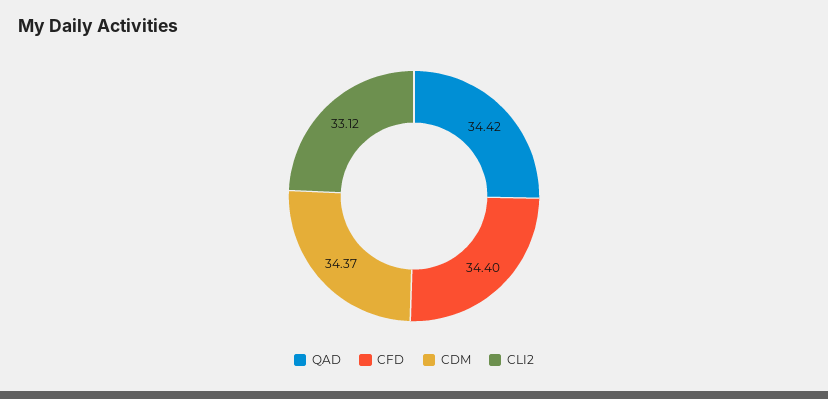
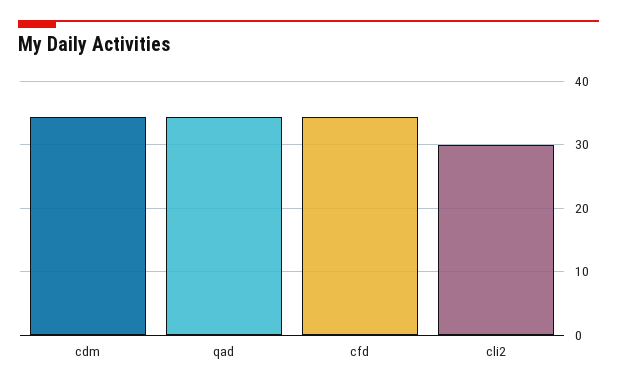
  {
    "QAD": 34.42,
    "CFD": 34.4,
    "CDM": 34.37,
-   "CLI2": 33.12
+   "CLI2": 30
  }

